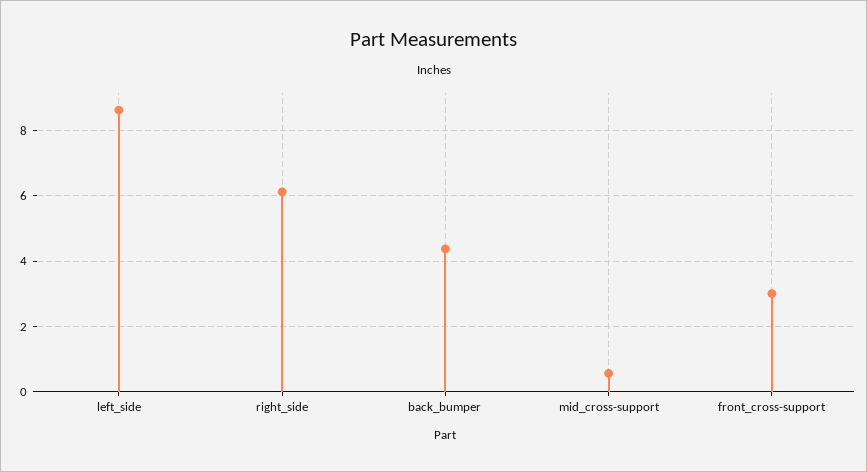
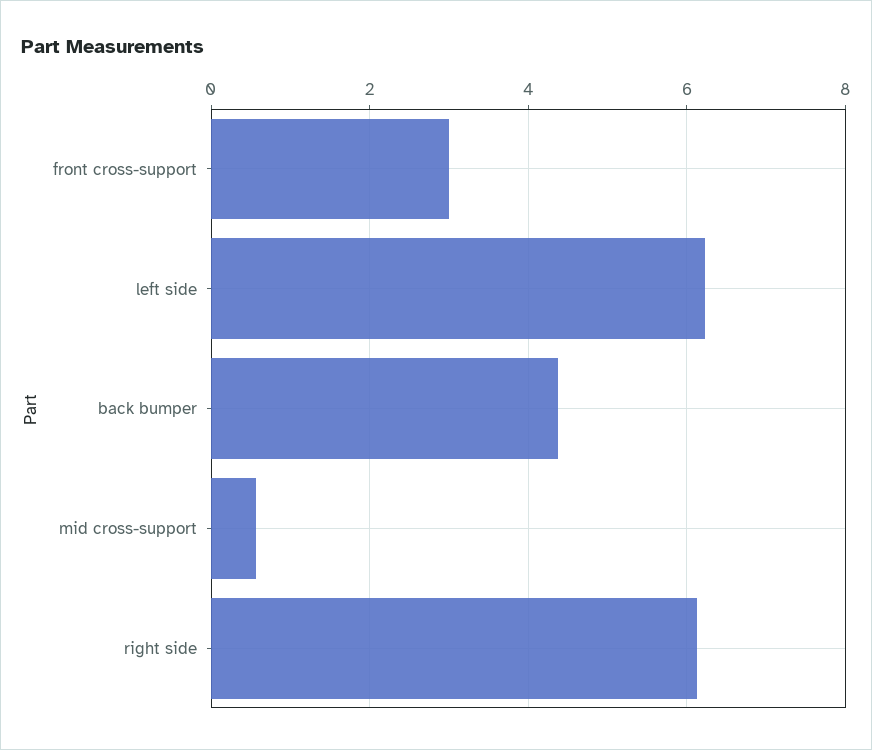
  {
-   "left_side": 8.6,
+   "left_side": 6.2,
    "right_side": 6.2,
    "back_bumper": 4.4,
    "mid_cross-support": 0.6,
    "front_cross-support": 3
  }

